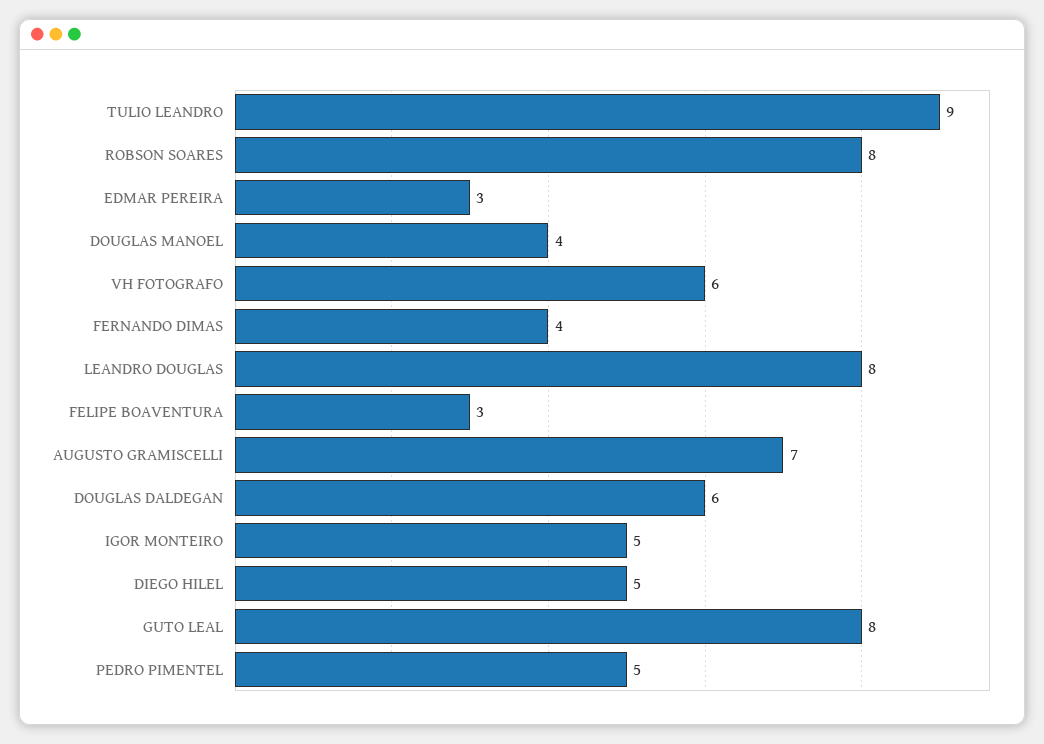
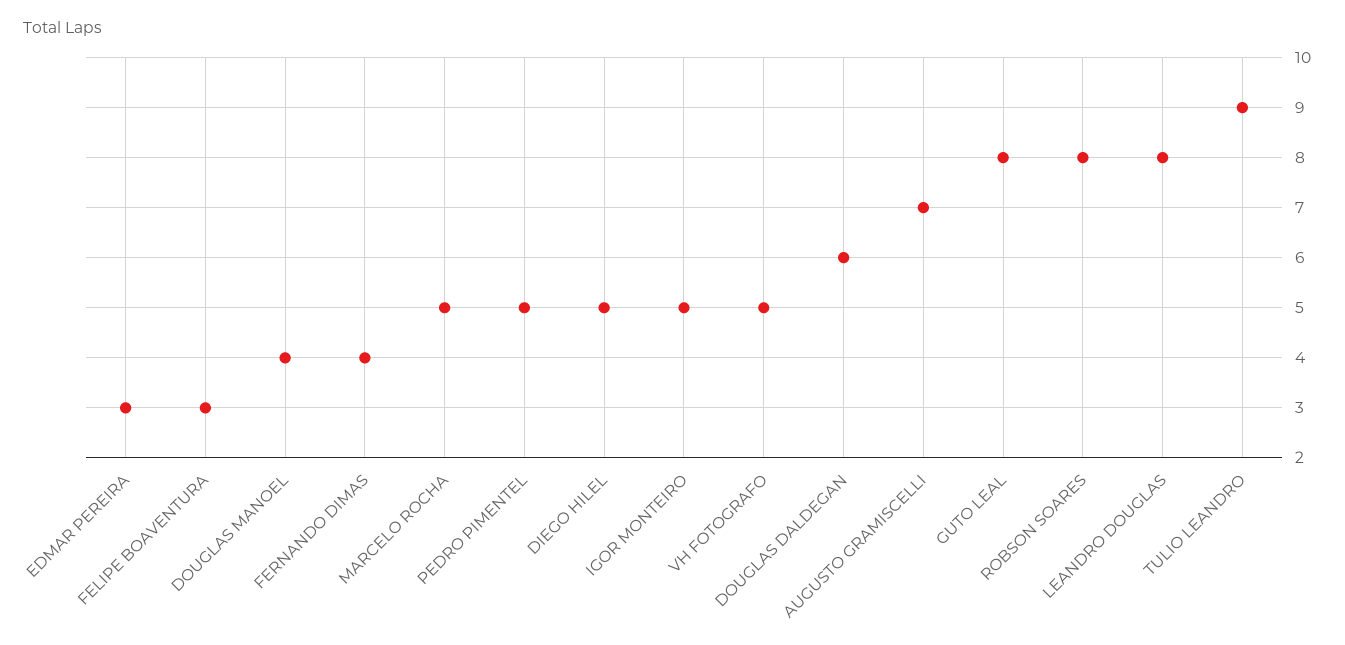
  {
    "TULIO LEANDRO": 9,
    "ROBSON SOARES": 8,
    "EDMAR PEREIRA": 3,
    "DOUGLAS MANOEL": 4,
-   "VH FOTOGRAFO": 6,
+   "VH FOTOGRAFO": 5,
    "FERNANDO DIMAS": 4,
    "LEANDRO DOUGLAS": 8,
    "FELIPE BOAVENTURA": 3,
    "AUGUSTO GRAMISCELLI": 7,
    "DOUGLAS DALDEGAN": 6,
    "IGOR MONTEIRO": 5,
    "DIEGO HILEL": 5,
    "GUTO LEAL": 8,
-   "PEDRO PIMENTEL": 5
+   "PEDRO PIMENTEL": 5,
+   "MARCELO ROCHA": 5
  }

